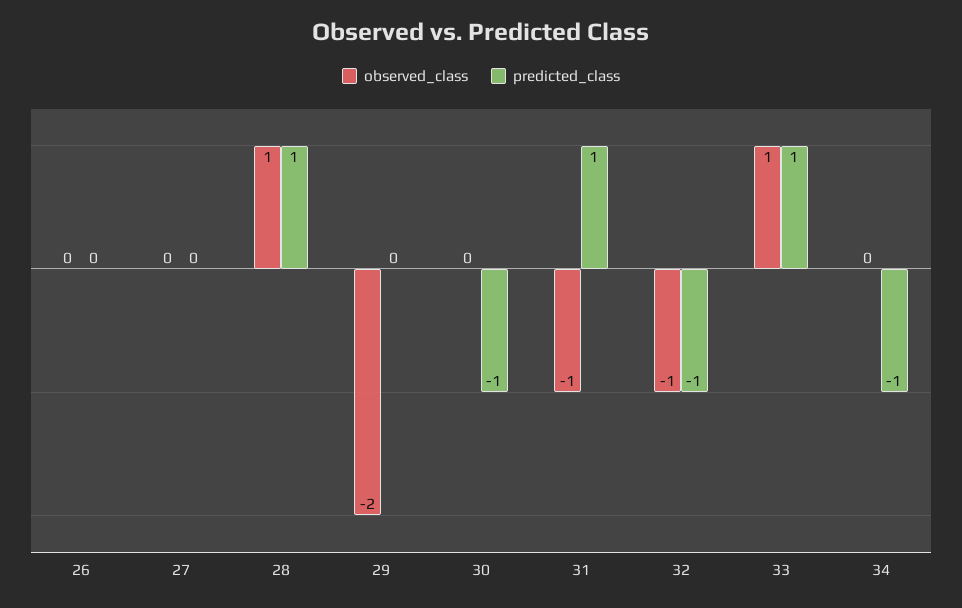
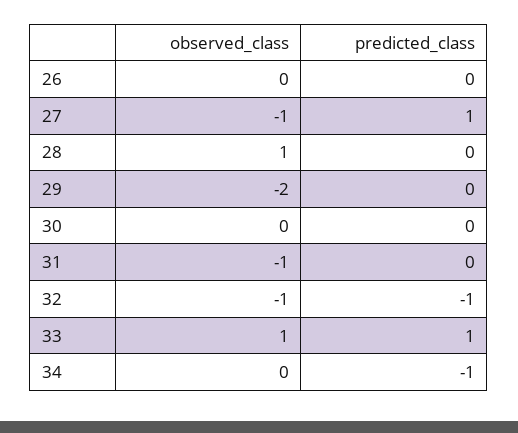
  {
    "observed_class": {
      "26": 0,
-     "27": 0,
+     "27": -1,
      "28": 1,
      "29": -2,
      "30": 0,
      "31": -1,
      "32": -1,
      "33": 1,
      "34": 0
    },
    "predicted_class": {
      "26": 0,
-     "27": 0,
+     "27": 1,
-     "28": 1,
+     "28": 0,
      "29": 0,
-     "30": -1,
+     "30": 0,
-     "31": 1,
+     "31": 0,
      "32": -1,
      "33": 1,
      "34": -1
    }
  }

